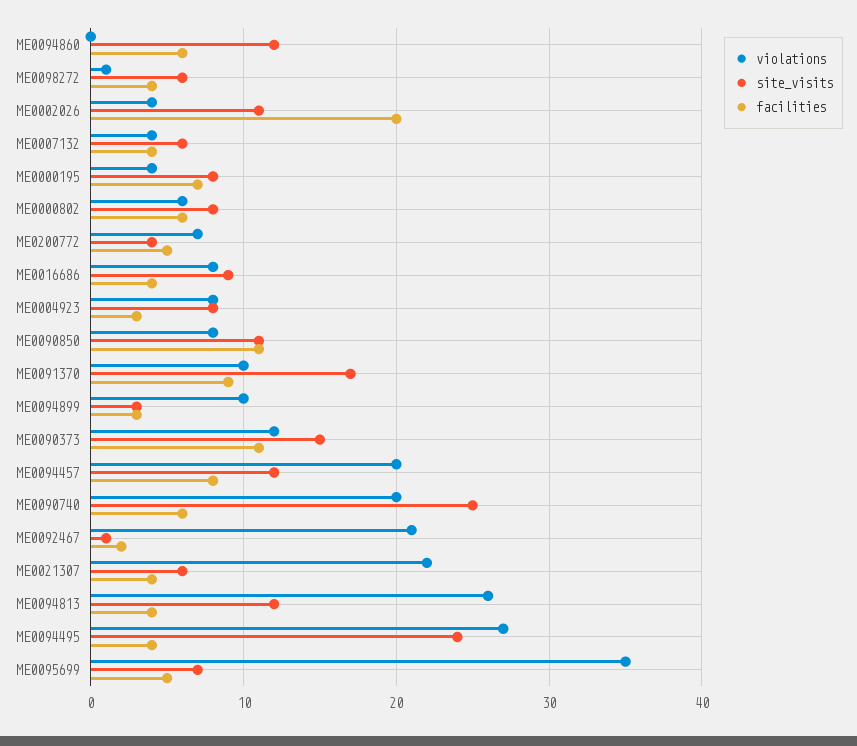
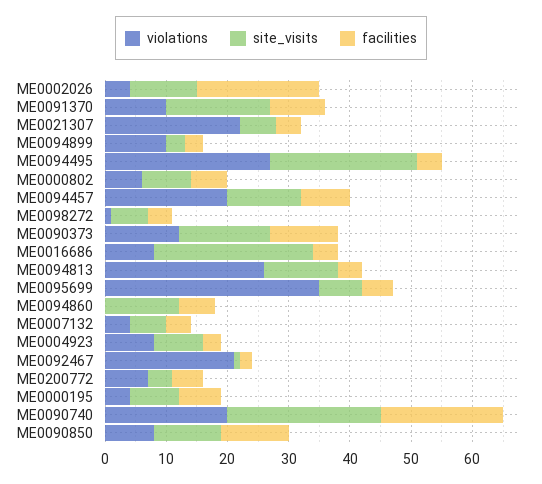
  {
    "violations": {
      "ME0094860": 0,
      "ME0098272": 1,
      "ME0002026": 4,
      "ME0007132": 4,
      "ME0000195": 4,
      "ME0000802": 6,
      "ME0200772": 7,
      "ME0016686": 8,
      "ME0004923": 8,
      "ME0090850": 8,
      "ME0091370": 10,
      "ME0094899": 10,
      "ME0090373": 12,
      "ME0094457": 20,
      "ME0090740": 20,
      "ME0092467": 21,
      "ME0021307": 22,
      "ME0094813": 26,
      "ME0094495": 27,
      "ME0095699": 35
    },
    "site_visits": {
      "ME0094860": 12,
      "ME0098272": 6,
      "ME0002026": 11,
      "ME0007132": 6,
      "ME0000195": 8,
      "ME0000802": 8,
      "ME0200772": 4,
-     "ME0016686": 9,
+     "ME0016686": 25,
      "ME0004923": 8,
      "ME0090850": 11,
      "ME0091370": 17,
      "ME0094899": 3,
      "ME0090373": 15,
      "ME0094457": 12,
      "ME0090740": 25,
      "ME0092467": 1,
      "ME0021307": 6,
      "ME0094813": 12,
      "ME0094495": 24,
      "ME0095699": 7
    },
    "facilities": {
      "ME0094860": 6,
      "ME0098272": 4,
      "ME0002026": 20,
      "ME0007132": 4,
      "ME0000195": 7,
      "ME0000802": 6,
      "ME0200772": 5,
      "ME0016686": 4,
      "ME0004923": 3,
      "ME0090850": 11,
      "ME0091370": 9,
      "ME0094899": 3,
      "ME0090373": 11,
      "ME0094457": 8,
-     "ME0090740": 6,
+     "ME0090740": 20,
      "ME0092467": 2,
      "ME0021307": 4,
      "ME0094813": 4,
      "ME0094495": 4,
      "ME0095699": 5
    }
  }

